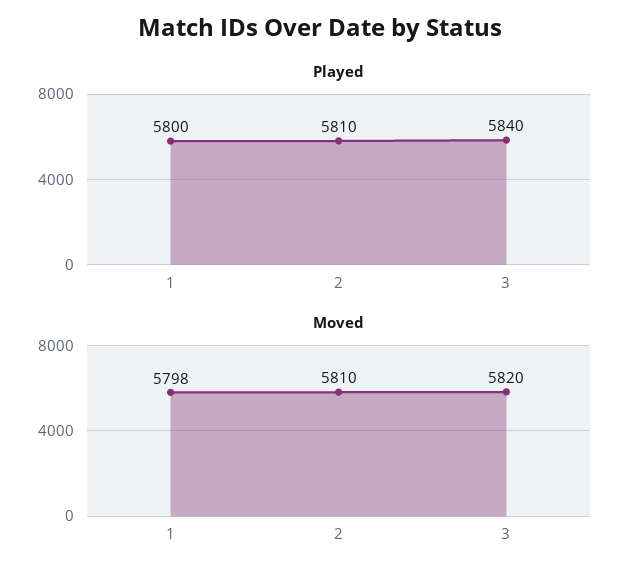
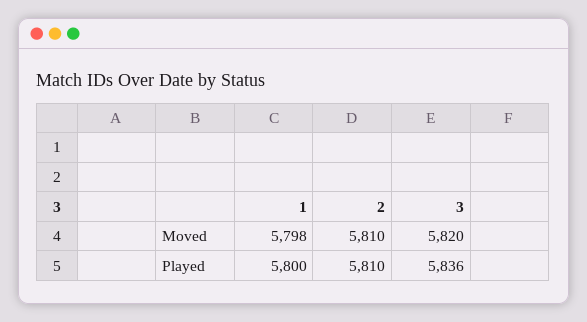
  {
    "Played": {
      "1": 5800,
      "2": 5810,
-     "3": 5840
+     "3": 5836
    },
    "Moved": {
      "1": 5798,
      "2": 5810,
      "3": 5820
    }
  }

